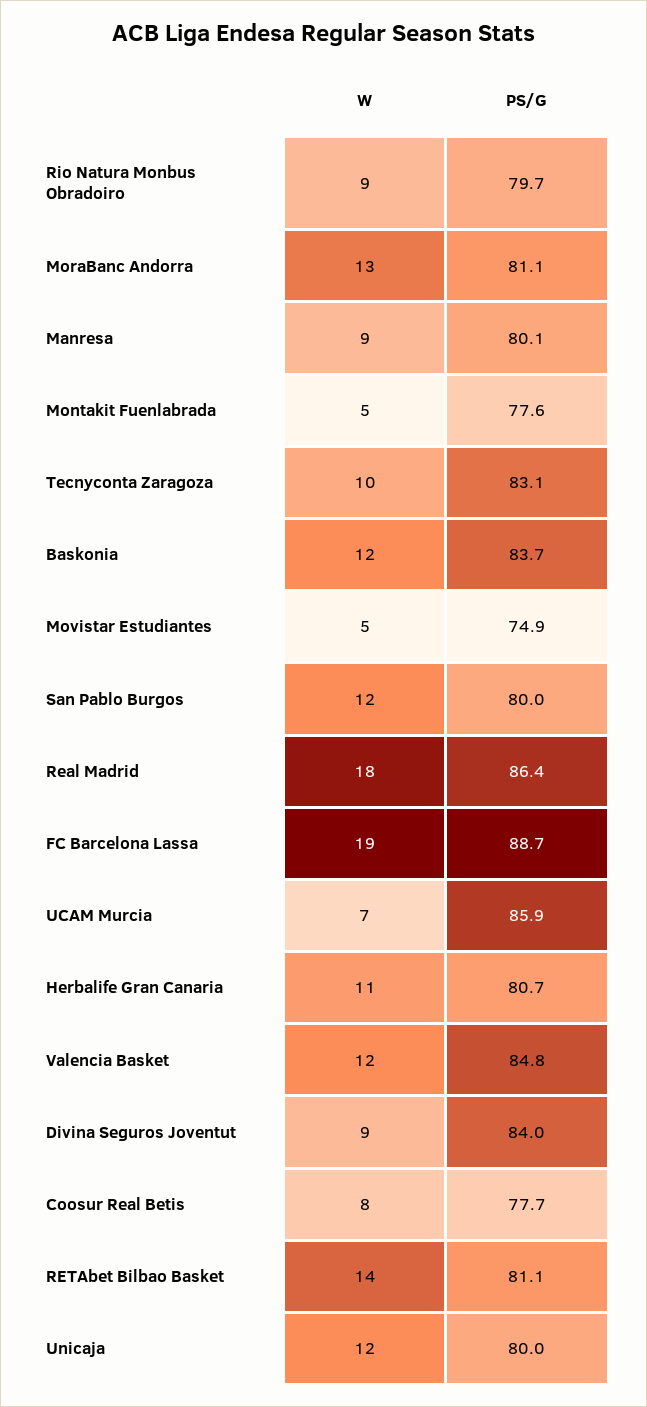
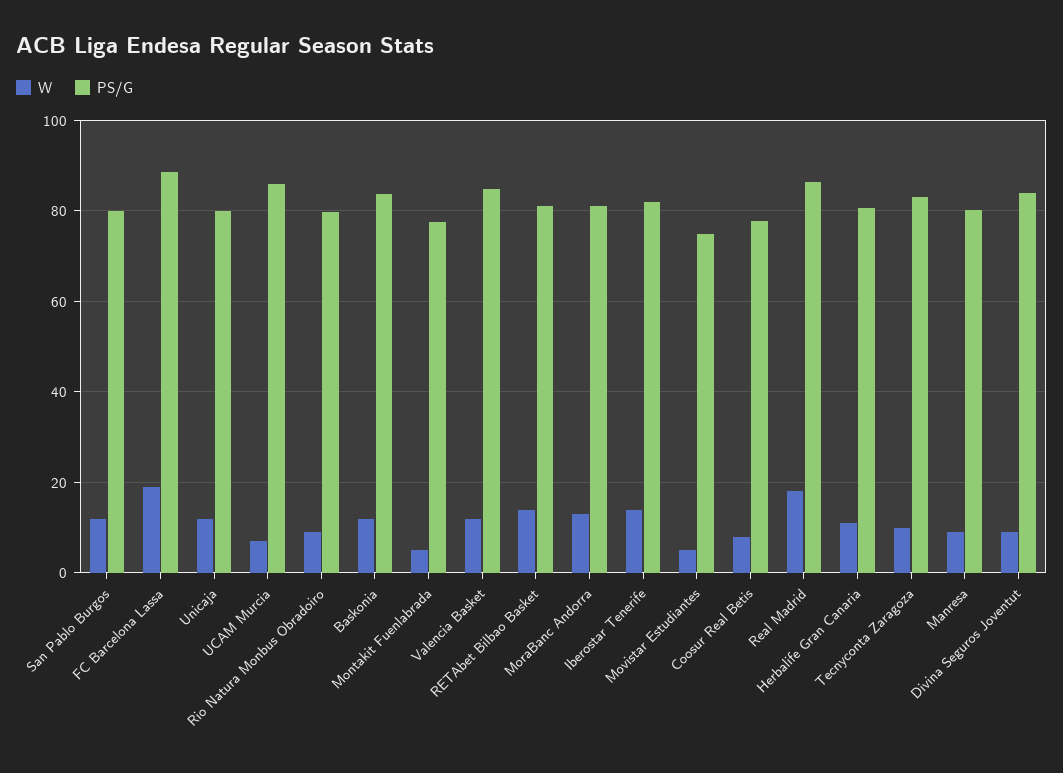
  {
    "W": {
      "Rio Natura Monbus Obradoiro": 9,
      "MoraBanc Andorra": 13,
      "Manresa": 9,
      "Montakit Fuenlabrada": 5,
      "Tecnyconta Zaragoza": 10,
      "Baskonia": 12,
      "Movistar Estudiantes": 5,
      "San Pablo Burgos": 12,
      "Real Madrid": 18,
      "FC Barcelona Lassa": 19,
      "UCAM Murcia": 7,
      "Herbalife Gran Canaria": 11,
      "Valencia Basket": 12,
      "Divina Seguros Joventut": 9,
      "Coosur Real Betis": 8,
      "RETAbet Bilbao Basket": 14,
-     "Unicaja": 12
+     "Unicaja": 12,
+     "Iberostar Tenerife": 14
    },
    "PS/G": {
      "Rio Natura Monbus Obradoiro": 79.7,
      "MoraBanc Andorra": 81.1,
      "Manresa": 80.1,
      "Montakit Fuenlabrada": 77.6,
      "Tecnyconta Zaragoza": 83.1,
      "Baskonia": 83.7,
      "Movistar Estudiantes": 74.9,
      "San Pablo Burgos": 80,
      "Real Madrid": 86.4,
      "FC Barcelona Lassa": 88.7,
      "UCAM Murcia": 85.9,
      "Herbalife Gran Canaria": 80.7,
      "Valencia Basket": 84.8,
      "Divina Seguros Joventut": 84,
      "Coosur Real Betis": 77.7,
      "RETAbet Bilbao Basket": 81.1,
-     "Unicaja": 80
+     "Unicaja": 80,
+     "Iberostar Tenerife": 82
    }
  }

